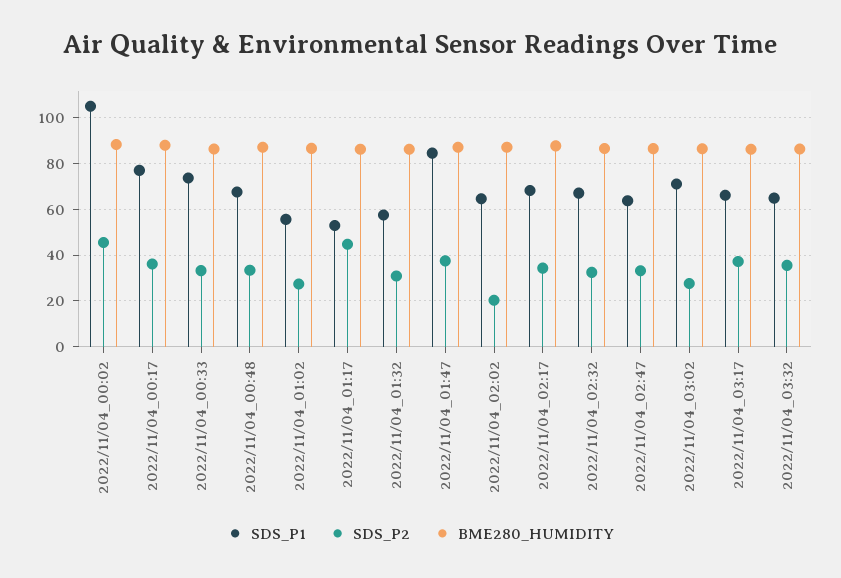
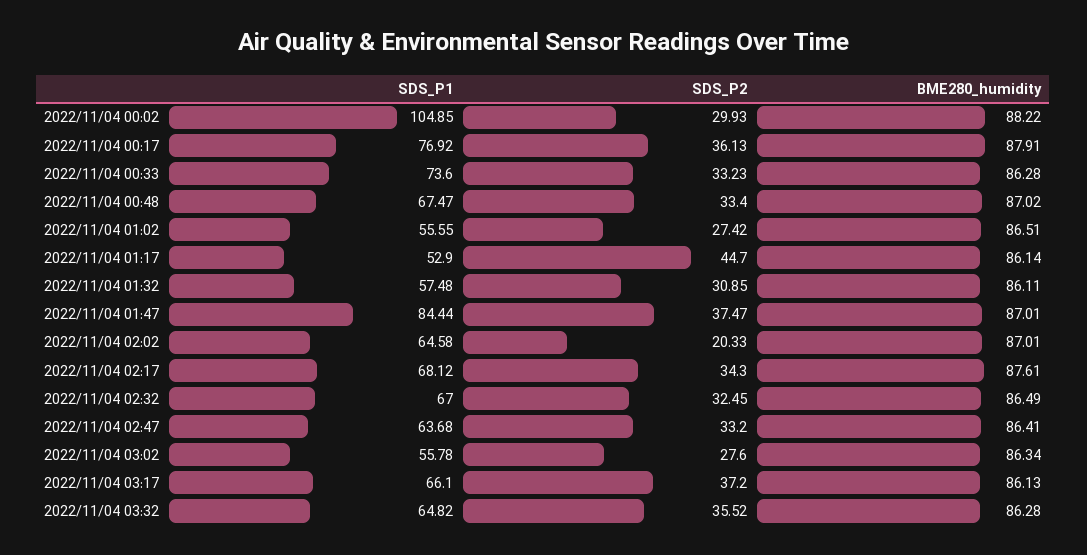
  {
    "SDS_P1": {
      "2022/11/04_00:02": 104.85,
      "2022/11/04_00:17": 76.92,
      "2022/11/04_00:33": 73.6,
      "2022/11/04_00:48": 67.47,
      "2022/11/04_01:02": 55.55,
      "2022/11/04_01:17": 52.9,
      "2022/11/04_01:32": 57.48,
      "2022/11/04_01:47": 84.44,
      "2022/11/04_02:02": 64.58,
      "2022/11/04_02:17": 68.12,
      "2022/11/04_02:32": 67,
      "2022/11/04_02:47": 63.68,
-     "2022/11/04_03:02": 70,
+     "2022/11/04_03:02": 55.78,
      "2022/11/04_03:17": 66.1,
      "2022/11/04_03:32": 64.82
    },
    "SDS_P2": {
-     "2022/11/04_00:02": 45,
+     "2022/11/04_00:02": 29.93,
      "2022/11/04_00:17": 36.13,
      "2022/11/04_00:33": 33.23,
      "2022/11/04_00:48": 33.4,
      "2022/11/04_01:02": 27.42,
      "2022/11/04_01:17": 44.7,
      "2022/11/04_01:32": 30.85,
      "2022/11/04_01:47": 37.47,
      "2022/11/04_02:02": 20.33,
      "2022/11/04_02:17": 34.3,
      "2022/11/04_02:32": 32.45,
      "2022/11/04_02:47": 33.2,
      "2022/11/04_03:02": 27.6,
      "2022/11/04_03:17": 37.2,
      "2022/11/04_03:32": 35.52
    },
    "BME280_HUMIDITY": {
      "2022/11/04_00:02": 88.22,
      "2022/11/04_00:17": 87.91,
      "2022/11/04_00:33": 86.28,
      "2022/11/04_00:48": 87.02,
      "2022/11/04_01:02": 86.51,
      "2022/11/04_01:17": 86.14,
      "2022/11/04_01:32": 86.11,
      "2022/11/04_01:47": 87.01,
      "2022/11/04_02:02": 87.01,
      "2022/11/04_02:17": 87.61,
      "2022/11/04_02:32": 86.49,
      "2022/11/04_02:47": 86.41,
      "2022/11/04_03:02": 86.34,
      "2022/11/04_03:17": 86.13,
      "2022/11/04_03:32": 86.28
    }
  }

